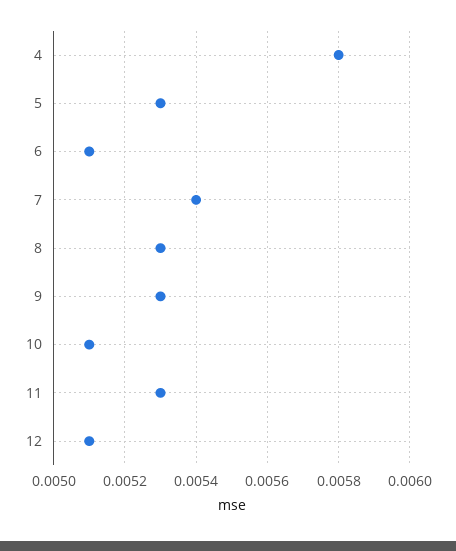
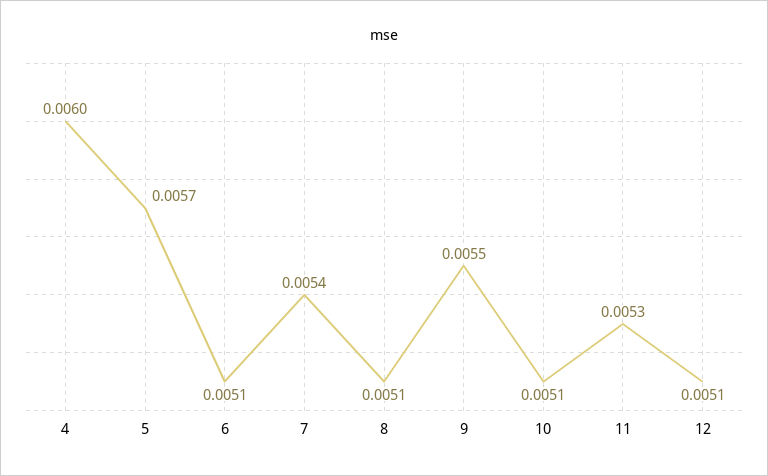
  {
-   "4": 0.0058,
+   "4": 0.006,
-   "5": 0.0053,
+   "5": 0.0057,
    "6": 0.0051,
    "7": 0.0054,
-   "8": 0.0053,
+   "8": 0.0051,
-   "9": 0.0053,
+   "9": 0.0055,
    "10": 0.0051,
    "11": 0.0053,
    "12": 0.0051
  }

